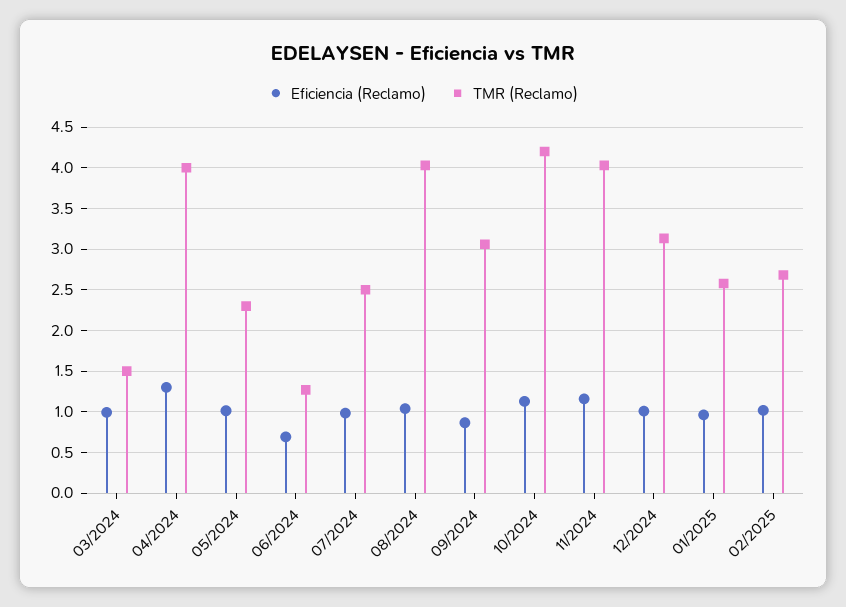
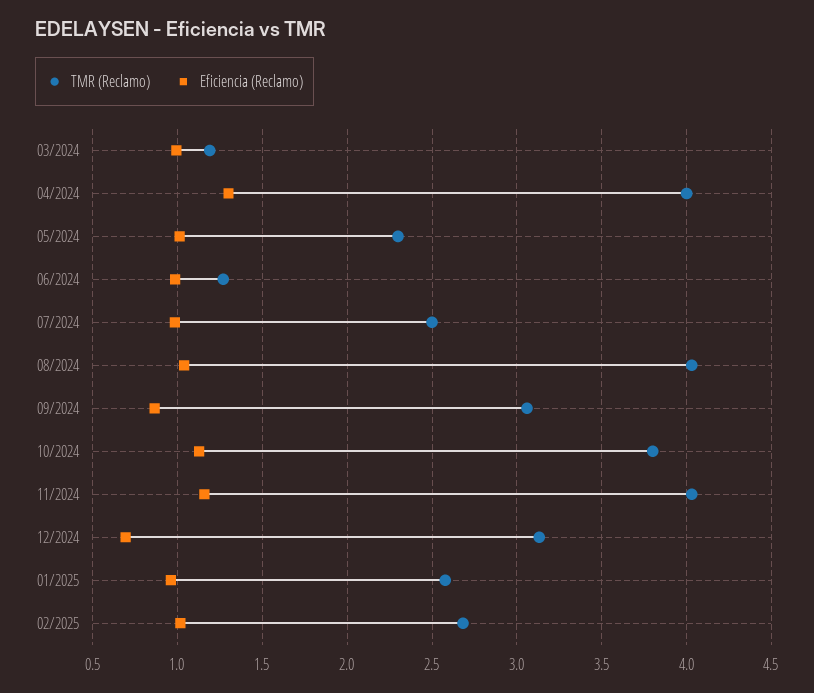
  {
    "Eficiencia (Reclamo)": {
      "03/2024": 1,
      "04/2024": 1.3,
      "05/2024": 1,
-     "06/2024": 0.7,
+     "06/2024": 1,
      "07/2024": 1,
      "08/2024": 1.05,
      "09/2024": 0.85,
      "10/2024": 1.15,
      "11/2024": 1.15,
-     "12/2024": 1,
+     "12/2024": 0.7,
      "01/2025": 0.95,
      "02/2025": 1
    },
    "TMR (Reclamo)": {
-     "03/2024": 1.5,
+     "03/2024": 1.2,
      "04/2024": 4,
      "05/2024": 2.3,
      "06/2024": 1.25,
      "07/2024": 2.5,
      "08/2024": 4.05,
      "09/2024": 3.05,
-     "10/2024": 4.2,
+     "10/2024": 3.8,
      "11/2024": 4.05,
      "12/2024": 3.15,
      "01/2025": 2.6,
      "02/2025": 2.7
    }
  }

